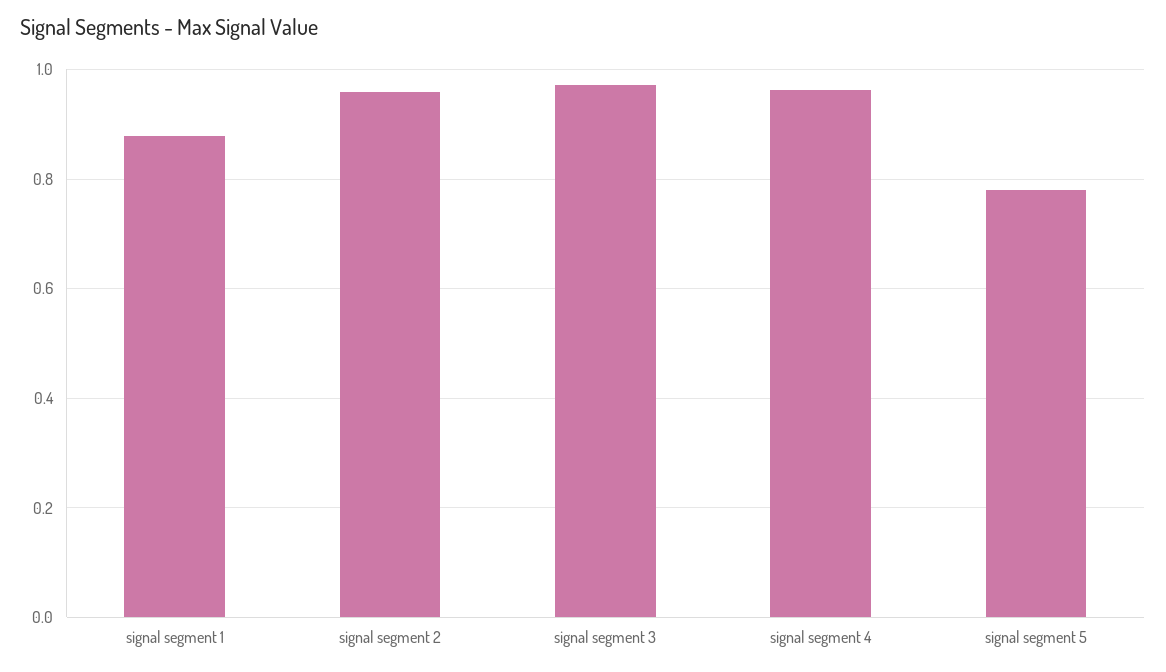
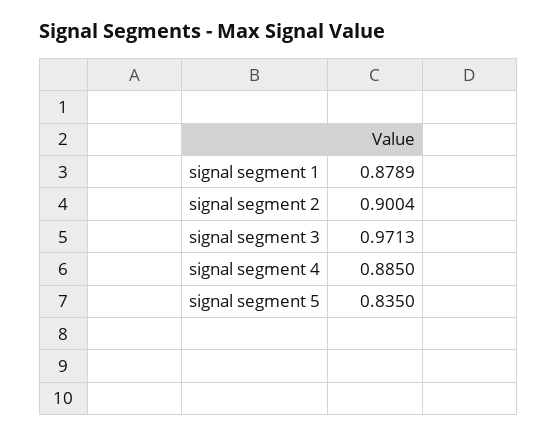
  {
    "signal segment 1": 0.8789,
-   "signal segment 2": 0.96,
+   "signal segment 2": 0.9004,
    "signal segment 3": 0.9713,
-   "signal segment 4": 0.96,
+   "signal segment 4": 0.885,
-   "signal segment 5": 0.78
+   "signal segment 5": 0.835
  }

